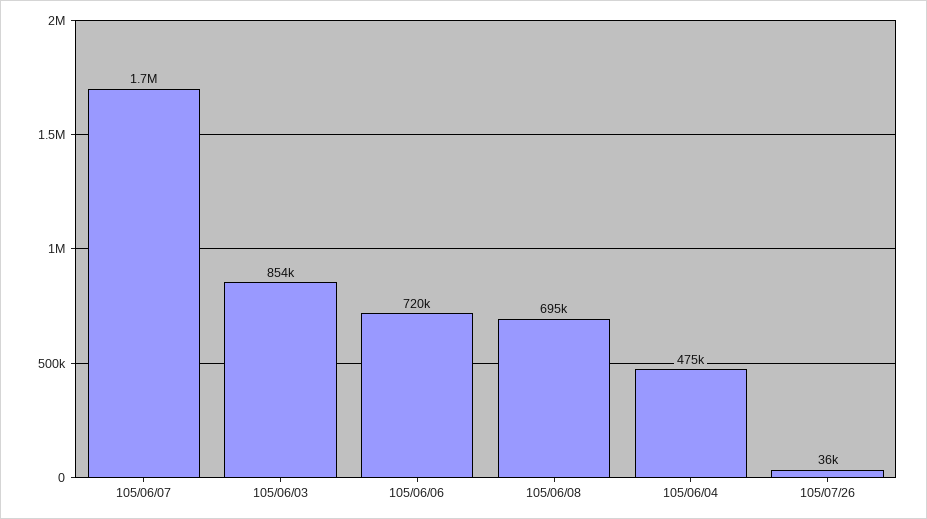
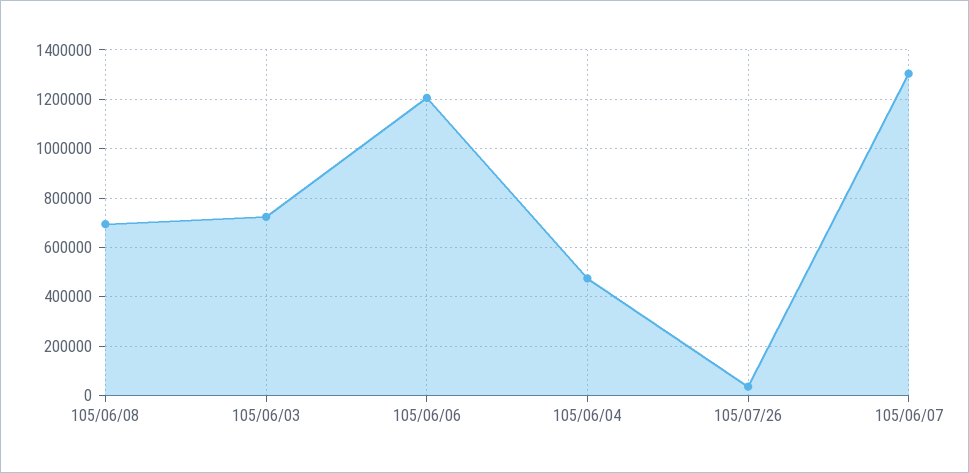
  {
-   "105/06/07": 1700000,
+   "105/06/07": 1300000,
-   "105/06/03": 854000,
+   "105/06/03": 725000,
-   "105/06/06": 720000,
+   "105/06/06": 1200000,
    "105/06/08": 695000,
    "105/06/04": 475000,
    "105/07/26": 36000
  }

